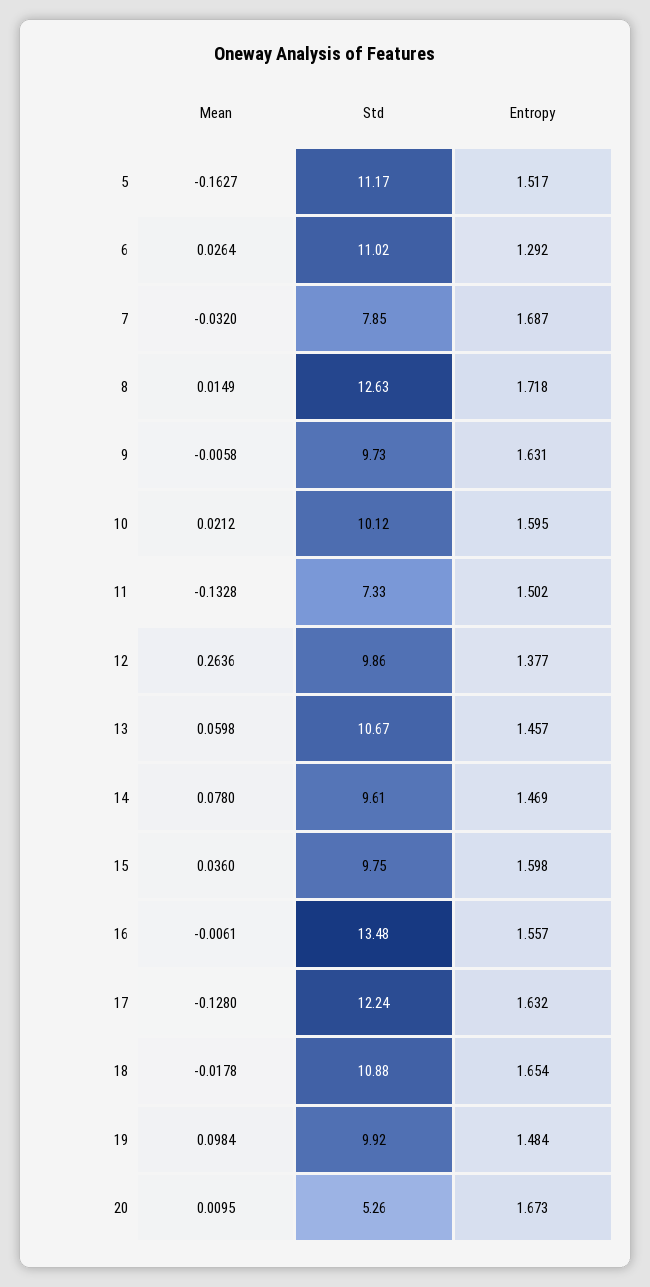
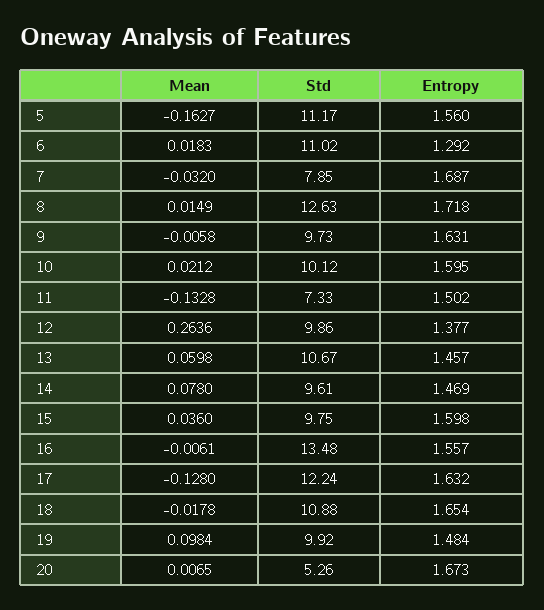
  {
    "Mean": {
      "5": -0.1627,
-     "6": 0.0264,
+     "6": 0.0183,
      "7": -0.032,
      "8": 0.0149,
      "9": -0.0058,
      "10": 0.0212,
      "11": -0.1328,
      "12": 0.2636,
      "13": 0.0598,
      "14": 0.078,
      "15": 0.036,
      "16": -0.0061,
      "17": -0.128,
      "18": -0.0178,
      "19": 0.0984,
-     "20": 0.0095
+     "20": 0.0065
    },
    "Std": {
      "5": 11.17,
      "6": 11.02,
      "7": 7.85,
      "8": 12.63,
      "9": 9.73,
      "10": 10.12,
      "11": 7.33,
      "12": 9.86,
      "13": 10.67,
      "14": 9.61,
      "15": 9.75,
      "16": 13.48,
      "17": 12.24,
      "18": 10.88,
      "19": 9.92,
      "20": 5.26
    },
    "Entropy": {
-     "5": 1.517,
+     "5": 1.56,
      "6": 1.292,
      "7": 1.687,
      "8": 1.718,
      "9": 1.631,
      "10": 1.595,
      "11": 1.502,
      "12": 1.377,
      "13": 1.457,
      "14": 1.469,
      "15": 1.598,
      "16": 1.557,
      "17": 1.632,
      "18": 1.654,
      "19": 1.484,
      "20": 1.673
    }
  }

